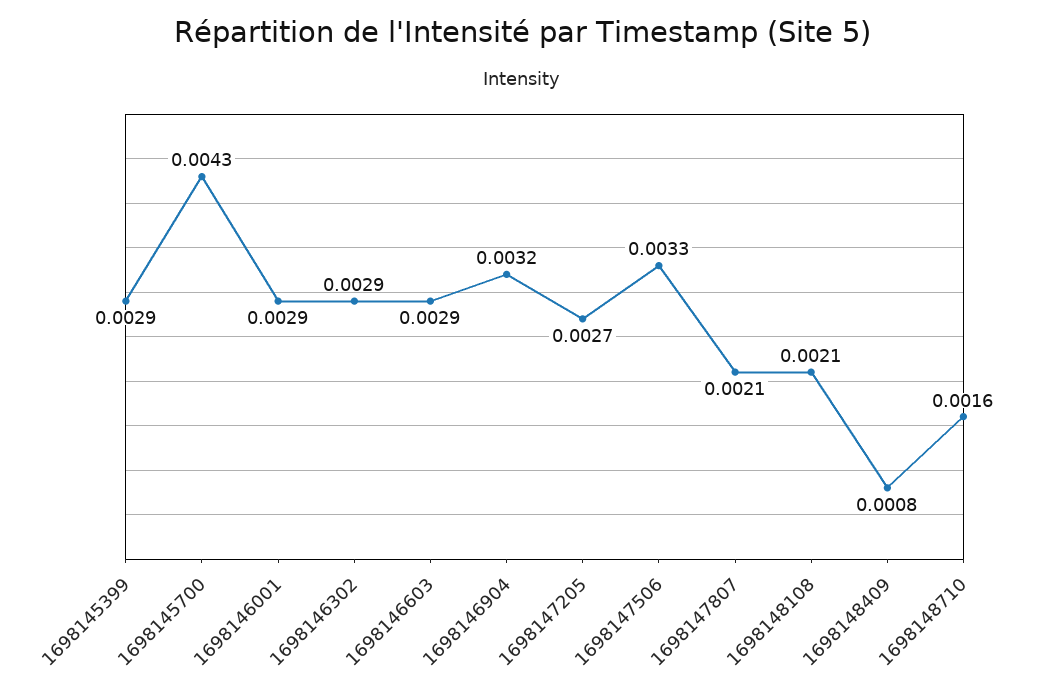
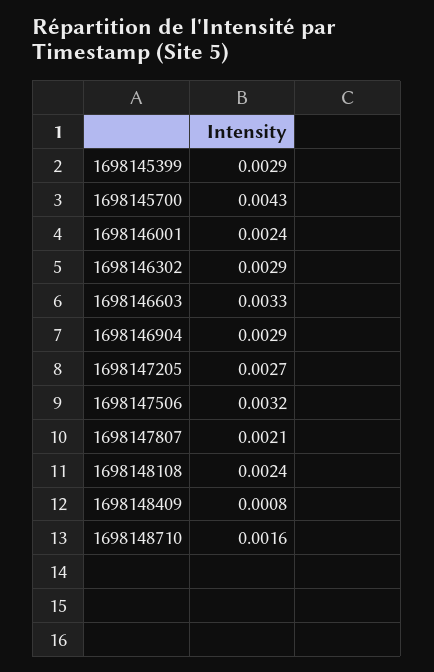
  {
    "1698145399": 0.0029,
    "1698145700": 0.0043,
-   "1698146001": 0.0029,
+   "1698146001": 0.0024,
    "1698146302": 0.0029,
-   "1698146603": 0.0029,
+   "1698146603": 0.0033,
-   "1698146904": 0.0032,
+   "1698146904": 0.0029,
    "1698147205": 0.0027,
-   "1698147506": 0.0033,
+   "1698147506": 0.0032,
    "1698147807": 0.0021,
-   "1698148108": 0.0021,
+   "1698148108": 0.0024,
    "1698148409": 0.0008,
    "1698148710": 0.0016
  }

